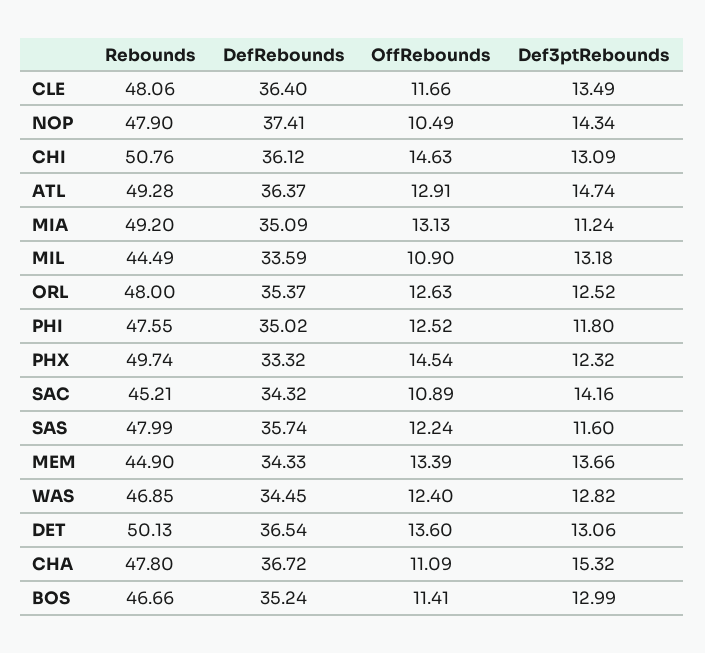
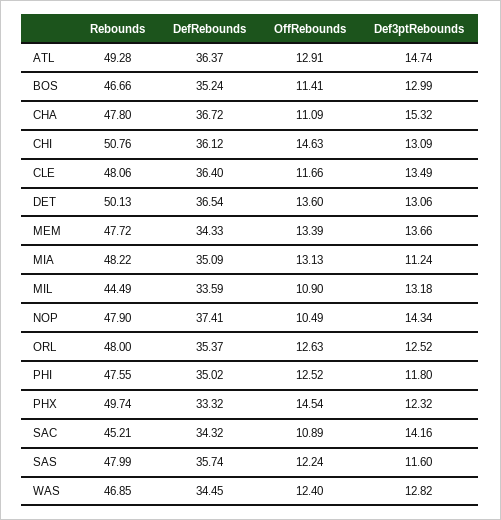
  {
    "Rebounds": {
      "CLE": 48.06,
      "NOP": 47.9,
      "CHI": 50.76,
      "ATL": 49.28,
-     "MIA": 49.2,
+     "MIA": 48.22,
      "MIL": 44.49,
      "ORL": 48,
      "PHI": 47.55,
      "PHX": 49.74,
      "SAC": 45.21,
      "SAS": 47.99,
-     "MEM": 44.9,
+     "MEM": 47.72,
      "WAS": 46.85,
      "DET": 50.13,
      "CHA": 47.8,
      "BOS": 46.66
    },
    "DefRebounds": {
      "CLE": 36.4,
      "NOP": 37.41,
      "CHI": 36.12,
      "ATL": 36.37,
      "MIA": 35.09,
      "MIL": 33.59,
      "ORL": 35.37,
      "PHI": 35.02,
      "PHX": 33.32,
      "SAC": 34.32,
      "SAS": 35.74,
      "MEM": 34.33,
      "WAS": 34.45,
      "DET": 36.54,
      "CHA": 36.72,
      "BOS": 35.24
    },
    "OffRebounds": {
      "CLE": 11.66,
      "NOP": 10.49,
      "CHI": 14.63,
      "ATL": 12.91,
      "MIA": 13.13,
      "MIL": 10.9,
      "ORL": 12.63,
      "PHI": 12.52,
      "PHX": 14.54,
      "SAC": 10.89,
      "SAS": 12.24,
      "MEM": 13.39,
      "WAS": 12.4,
      "DET": 13.6,
      "CHA": 11.09,
      "BOS": 11.41
    },
    "Def3ptRebounds": {
      "CLE": 13.49,
      "NOP": 14.34,
      "CHI": 13.09,
      "ATL": 14.74,
      "MIA": 11.24,
      "MIL": 13.18,
      "ORL": 12.52,
      "PHI": 11.8,
      "PHX": 12.32,
      "SAC": 14.16,
      "SAS": 11.6,
      "MEM": 13.66,
      "WAS": 12.82,
      "DET": 13.06,
      "CHA": 15.32,
      "BOS": 12.99
    }
  }

